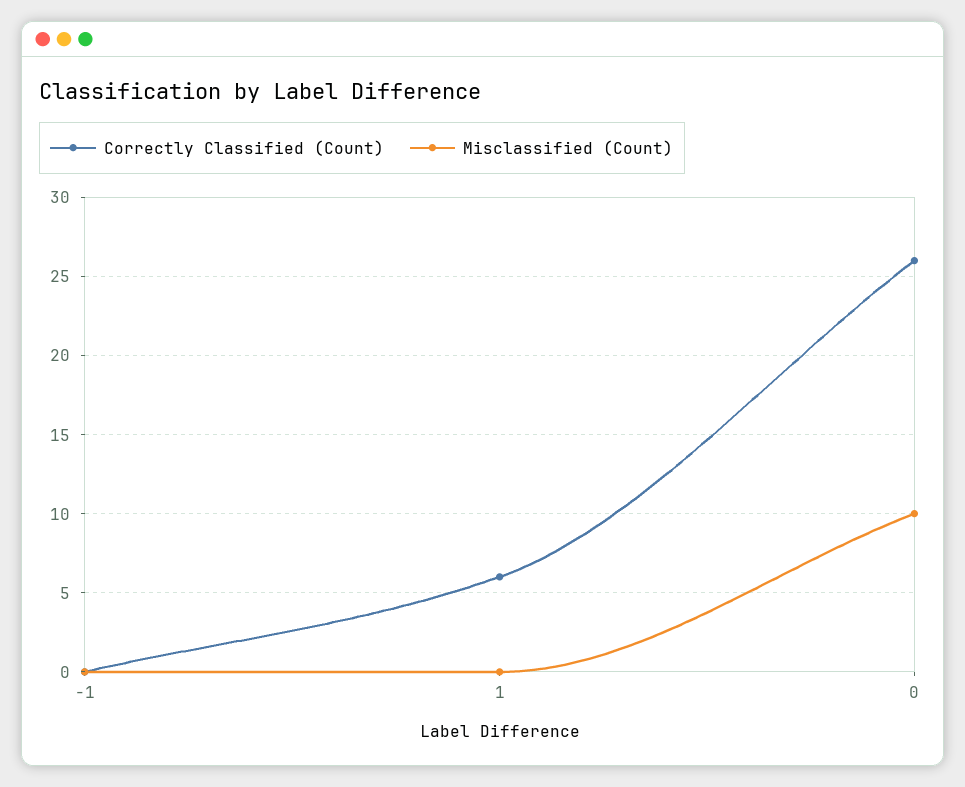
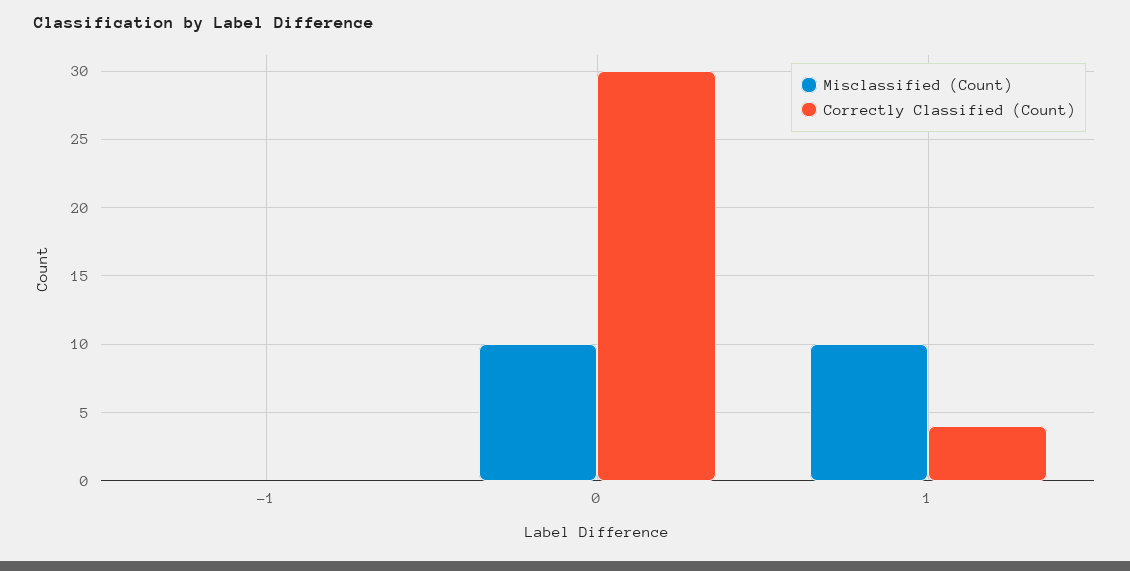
  {
    "Correctly Classified (Count)": {
      "-1": 0,
-     "1": 6,
+     "1": 4,
-     "0": 26
+     "0": 30
    },
    "Misclassified (Count)": {
      "-1": 0,
-     "1": 0,
+     "1": 10,
      "0": 10
    }
  }

